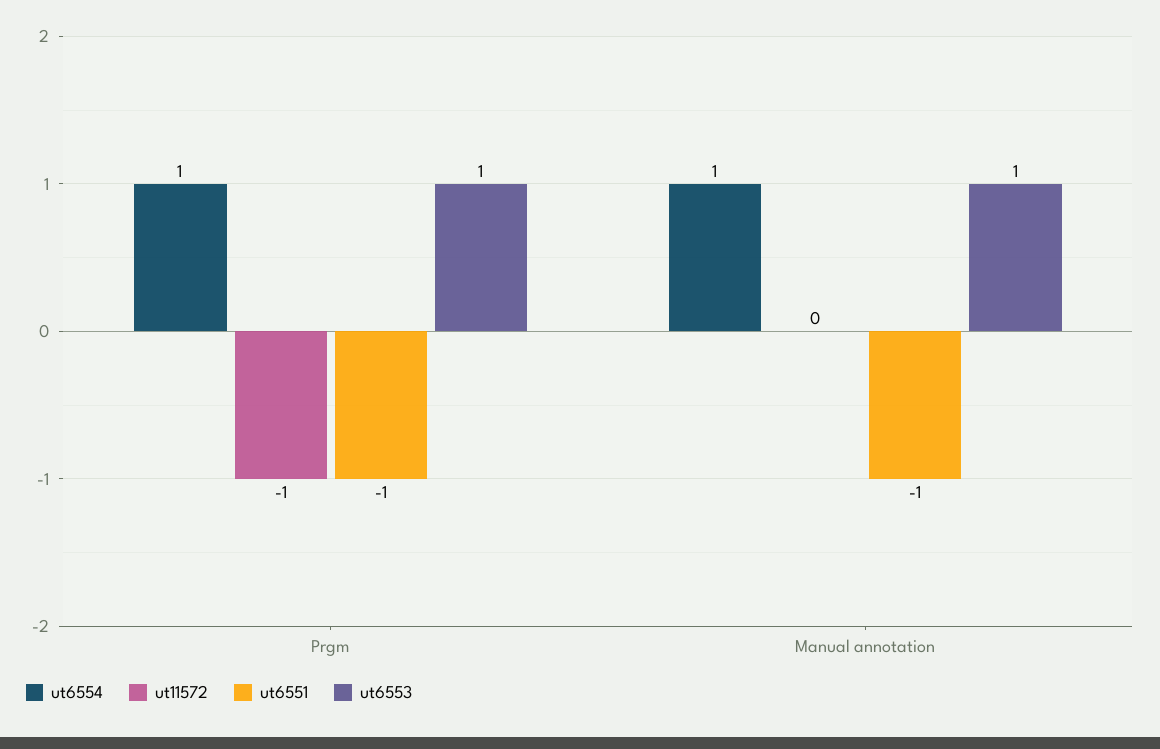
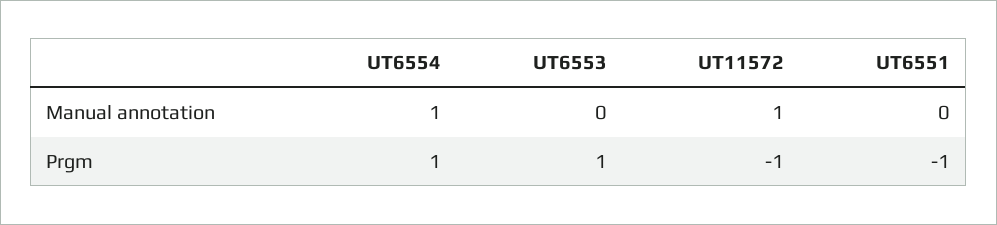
  {
    "ut6554": {
      "Prgm": 1,
      "Manual annotation": 1
    },
    "ut11572": {
      "Prgm": -1,
-     "Manual annotation": 0
+     "Manual annotation": 1
    },
    "ut6551": {
      "Prgm": -1,
-     "Manual annotation": -1
+     "Manual annotation": 0
    },
    "ut6553": {
      "Prgm": 1,
-     "Manual annotation": 1
+     "Manual annotation": 0
    }
  }

